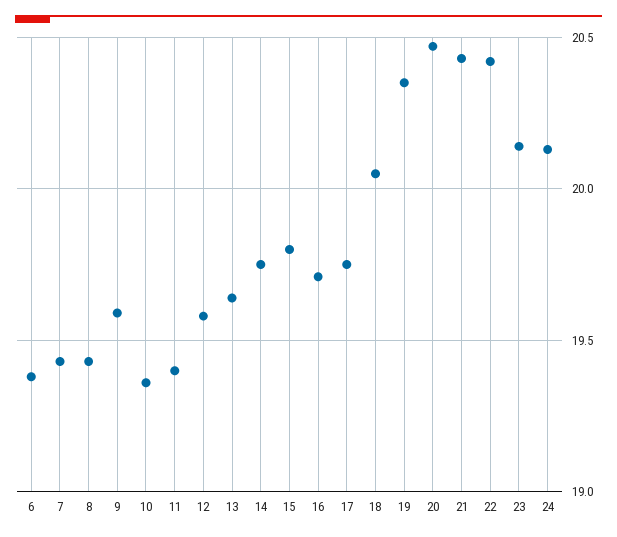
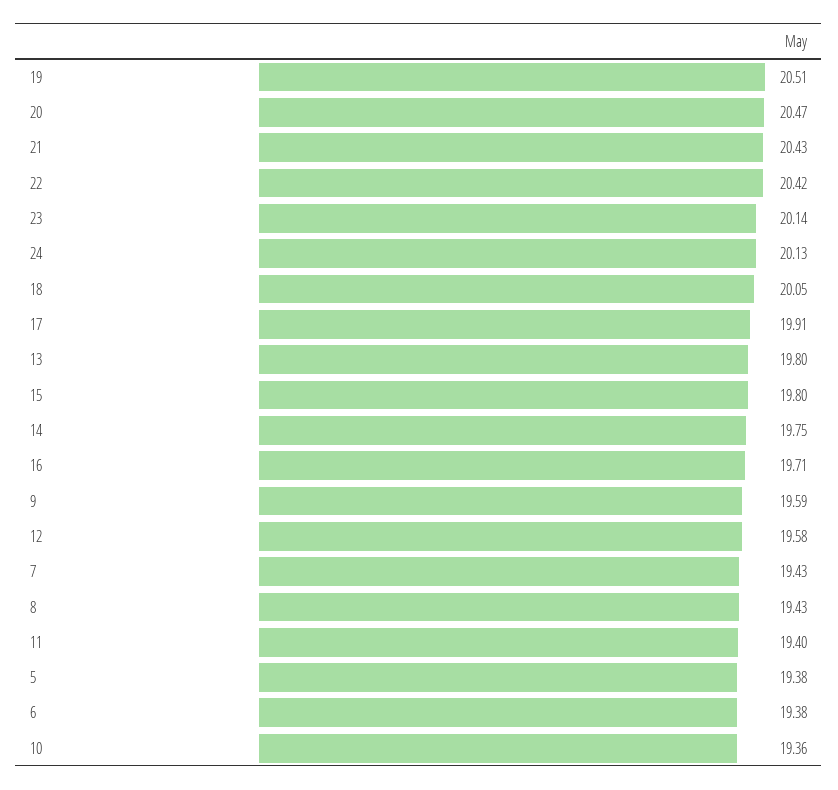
  {
    "6": 19.38,
    "7": 19.43,
    "8": 19.43,
    "9": 19.59,
    "10": 19.36,
    "11": 19.4,
    "12": 19.58,
-   "13": 19.65,
+   "13": 19.8,
    "14": 19.75,
    "15": 19.8,
    "16": 19.71,
-   "17": 19.75,
+   "17": 19.91,
    "18": 20.05,
-   "19": 20.35,
+   "19": 20.51,
    "20": 20.47,
    "21": 20.43,
    "22": 20.42,
    "23": 20.14,
-   "24": 20.13
+   "24": 20.13,
+   "5": 19.38
  }

